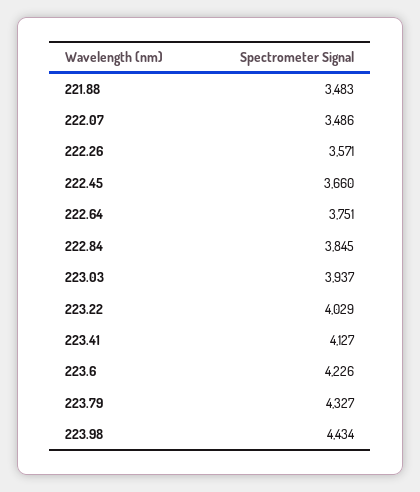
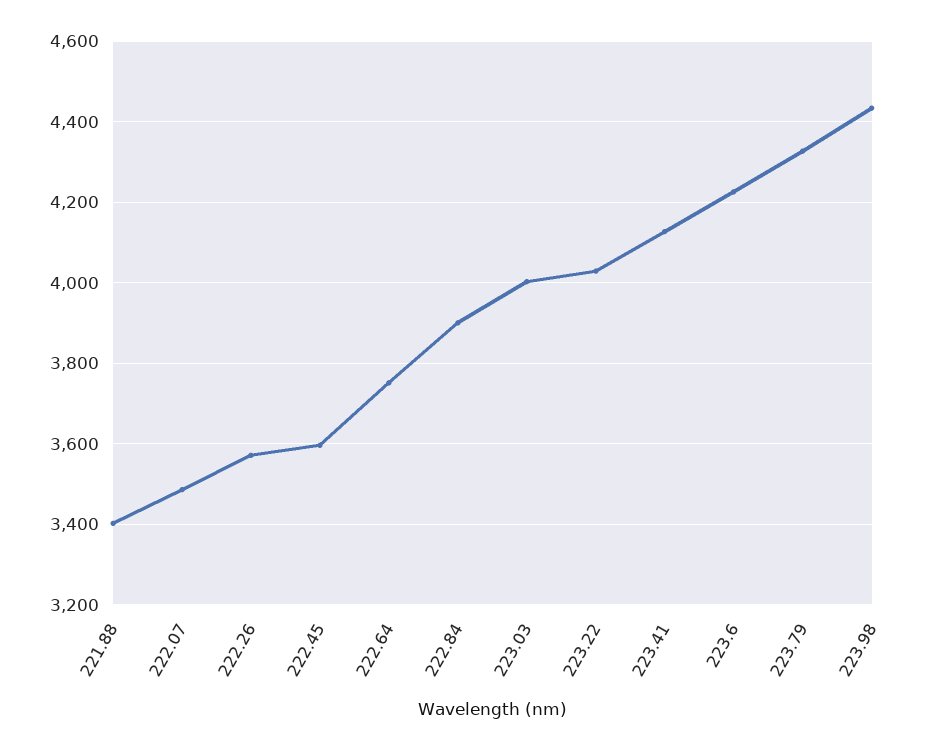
  {
-   "221.88": 3483,
+   "221.88": 3400,
    "222.07": 3486,
    "222.26": 3571,
-   "222.45": 3660,
+   "222.45": 3600,
    "222.64": 3751,
-   "222.84": 3845,
+   "222.84": 3900,
-   "223.03": 3937,
+   "223.03": 4000,
    "223.22": 4029,
    "223.41": 4127,
    "223.6": 4226,
    "223.79": 4327,
    "223.98": 4434
  }

